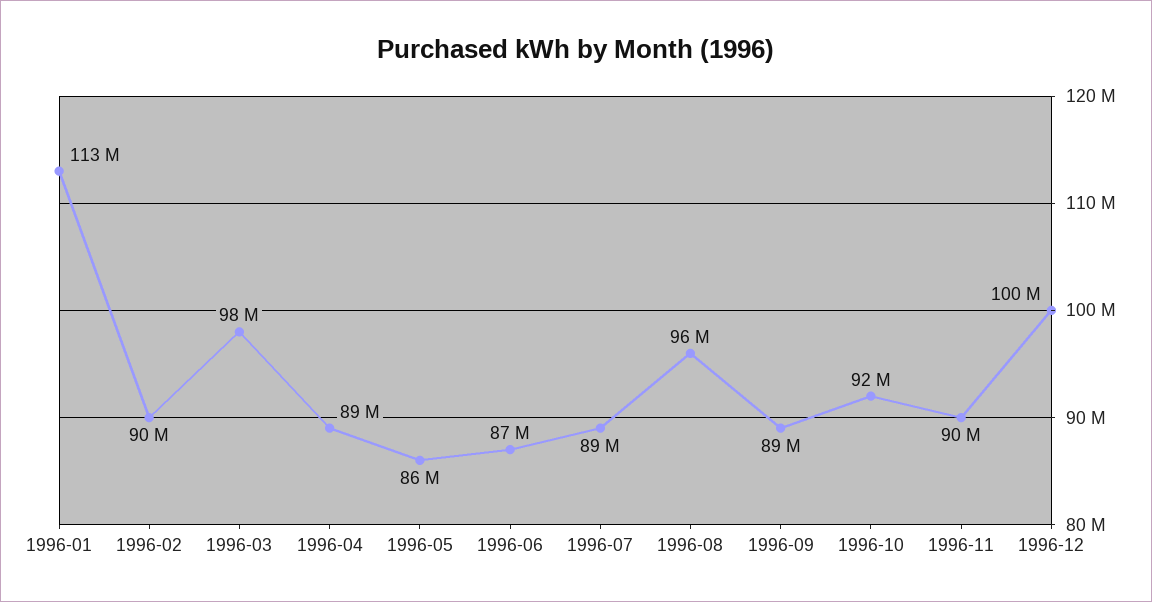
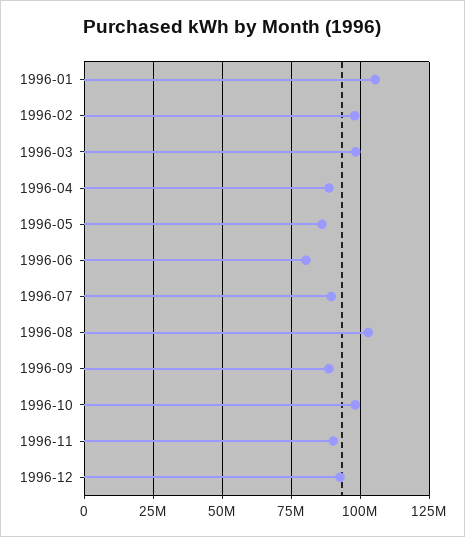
  {
-   "1996-01": 113000000,
+   "1996-01": 105000000,
-   "1996-02": 90000000,
+   "1996-02": 97500000,
    "1996-03": 98000000,
    "1996-04": 89000000,
    "1996-05": 86000000,
-   "1996-06": 87000000,
+   "1996-06": 80000000,
    "1996-07": 89000000,
-   "1996-08": 96000000,
+   "1996-08": 102500000,
    "1996-09": 89000000,
-   "1996-10": 92000000,
+   "1996-10": 97500000,
    "1996-11": 90000000,
-   "1996-12": 100000000
+   "1996-12": 92500000
  }

